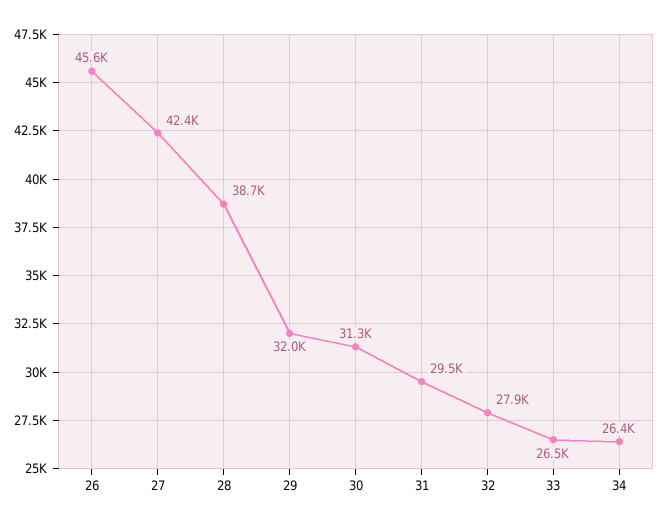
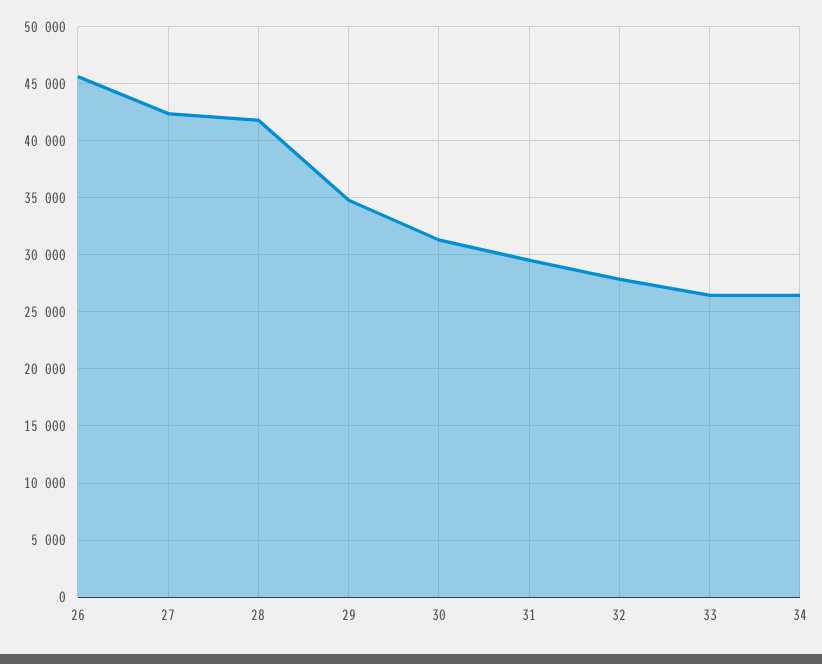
  {
    "26": 45600,
    "27": 42400,
-   "28": 38700,
+   "28": 42000,
-   "29": 32000,
+   "29": 35000,
    "30": 31300,
    "31": 29500,
    "32": 27900,
    "33": 26500,
    "34": 26400
  }

